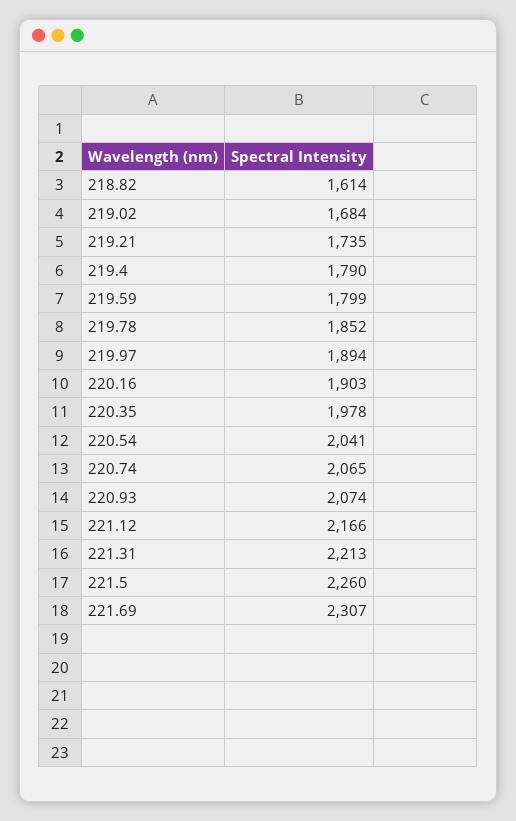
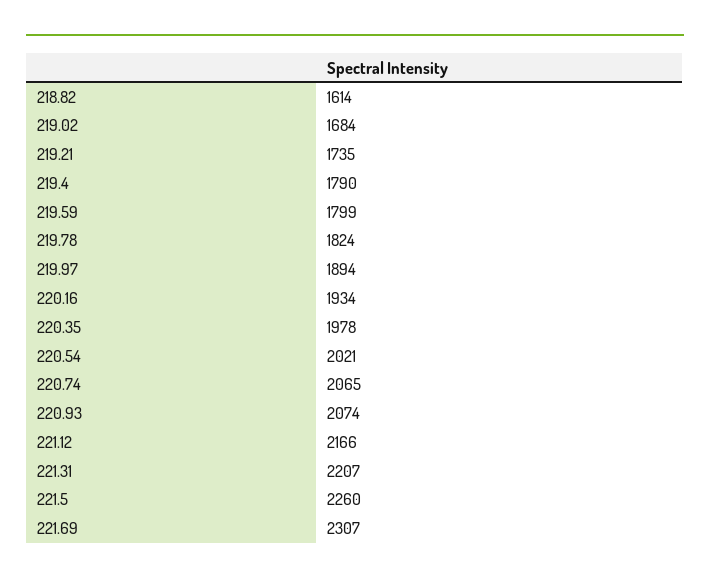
  {
    "218.82": 1614,
    "219.02": 1684,
    "219.21": 1735,
    "219.4": 1790,
    "219.59": 1799,
-   "219.78": 1852,
+   "219.78": 1824,
    "219.97": 1894,
-   "220.16": 1903,
+   "220.16": 1934,
    "220.35": 1978,
-   "220.54": 2041,
+   "220.54": 2021,
    "220.74": 2065,
    "220.93": 2074,
    "221.12": 2166,
-   "221.31": 2213,
+   "221.31": 2207,
    "221.5": 2260,
    "221.69": 2307
  }

